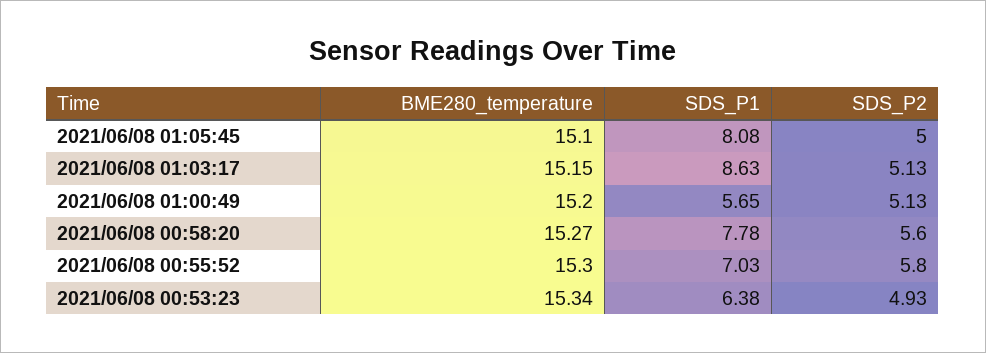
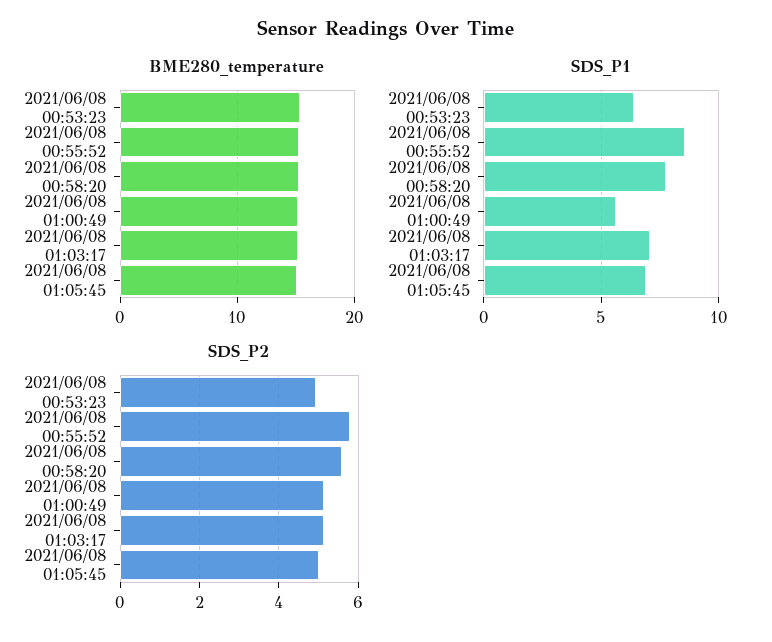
  {
    "BME280_temperature": {
      "2021/06/08 01:05:45": 15.1,
      "2021/06/08 01:03:17": 15.15,
      "2021/06/08 01:00:49": 15.2,
      "2021/06/08 00:58:20": 15.27,
      "2021/06/08 00:55:52": 15.3,
      "2021/06/08 00:53:23": 15.34
    },
    "SDS_P1": {
-     "2021/06/08 01:05:45": 8.08,
+     "2021/06/08 01:05:45": 7,
-     "2021/06/08 01:03:17": 8.63,
+     "2021/06/08 01:03:17": 7,
      "2021/06/08 01:00:49": 5.65,
      "2021/06/08 00:58:20": 7.78,
-     "2021/06/08 00:55:52": 7.03,
+     "2021/06/08 00:55:52": 8.5,
      "2021/06/08 00:53:23": 6.38
    },
    "SDS_P2": {
      "2021/06/08 01:05:45": 5,
      "2021/06/08 01:03:17": 5.13,
      "2021/06/08 01:00:49": 5.13,
      "2021/06/08 00:58:20": 5.6,
      "2021/06/08 00:55:52": 5.8,
      "2021/06/08 00:53:23": 4.93
    }
  }

